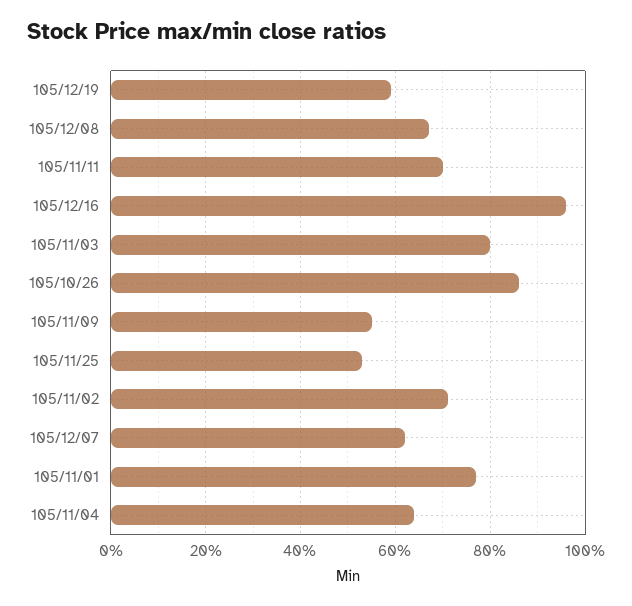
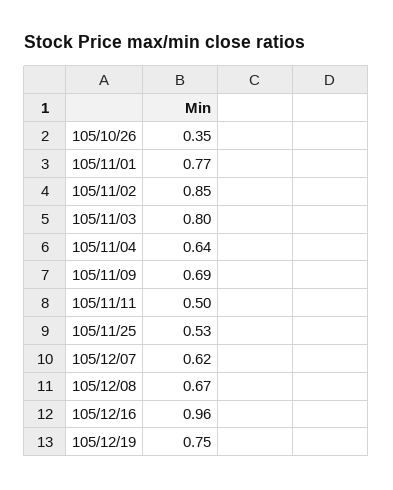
  {
-   "105/12/19": 0.6,
+   "105/12/19": 0.75,
    "105/12/08": 0.67,
-   "105/11/11": 0.7,
+   "105/11/11": 0.5,
    "105/12/16": 0.96,
    "105/11/03": 0.8,
-   "105/10/26": 0.85,
+   "105/10/26": 0.35,
-   "105/11/09": 0.55,
+   "105/11/09": 0.69,
    "105/11/25": 0.53,
-   "105/11/02": 0.7,
+   "105/11/02": 0.85,
    "105/12/07": 0.62,
    "105/11/01": 0.77,
    "105/11/04": 0.64
  }

